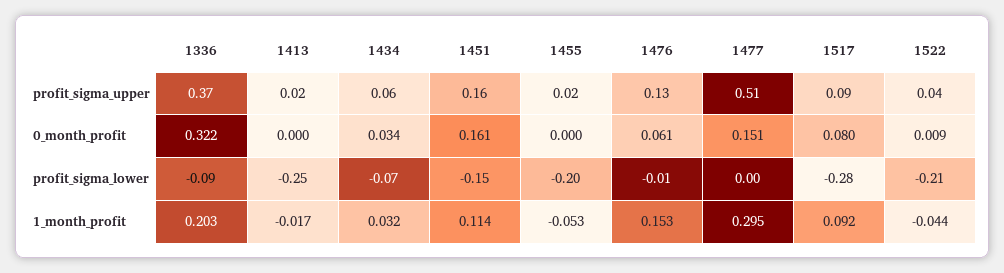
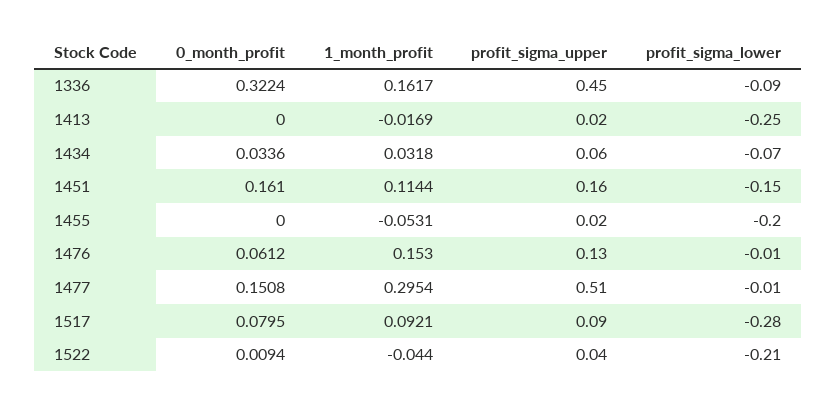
  {
    "1336": {
-     "profit_sigma_upper": 0.37,
+     "profit_sigma_upper": 0.45,
      "0_month_profit": 0.3224,
      "profit_sigma_lower": -0.09,
-     "1_month_profit": 0.203
+     "1_month_profit": 0.1617
    },
    "1413": {
      "profit_sigma_upper": 0.02,
      "0_month_profit": 0,
      "profit_sigma_lower": -0.25,
      "1_month_profit": -0.0169
    },
    "1434": {
      "profit_sigma_upper": 0.06,
      "0_month_profit": 0.0336,
      "profit_sigma_lower": -0.07,
      "1_month_profit": 0.0318
    },
    "1451": {
      "profit_sigma_upper": 0.16,
      "0_month_profit": 0.161,
      "profit_sigma_lower": -0.15,
      "1_month_profit": 0.1144
    },
    "1455": {
      "profit_sigma_upper": 0.02,
      "0_month_profit": 0,
      "profit_sigma_lower": -0.2,
      "1_month_profit": -0.0531
    },
    "1476": {
      "profit_sigma_upper": 0.13,
      "0_month_profit": 0.0612,
      "profit_sigma_lower": -0.01,
      "1_month_profit": 0.153
    },
    "1477": {
      "profit_sigma_upper": 0.51,
      "0_month_profit": 0.1508,
-     "profit_sigma_lower": 0,
+     "profit_sigma_lower": -0.01,
      "1_month_profit": 0.2954
    },
    "1517": {
      "profit_sigma_upper": 0.09,
      "0_month_profit": 0.0795,
      "profit_sigma_lower": -0.28,
      "1_month_profit": 0.0921
    },
    "1522": {
      "profit_sigma_upper": 0.04,
      "0_month_profit": 0.0094,
      "profit_sigma_lower": -0.21,
      "1_month_profit": -0.044
    }
  }

